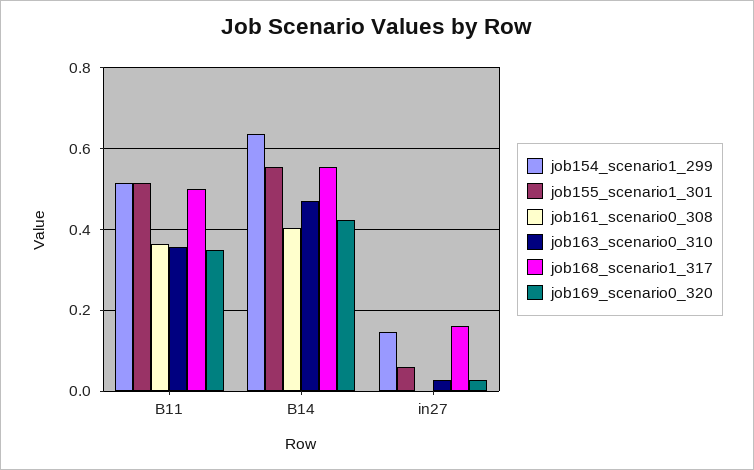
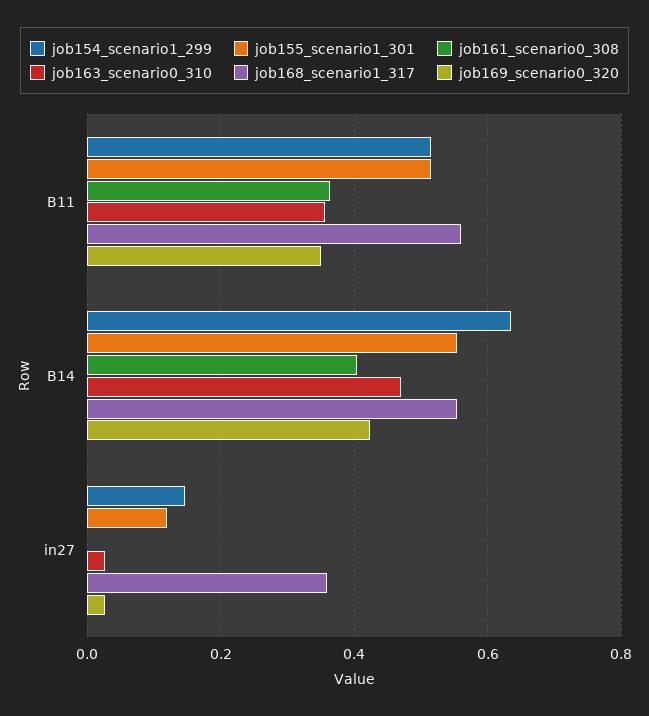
  {
    "job154_scenario1_299": {
      "B11": 0.52,
      "B14": 0.64,
      "in27": 0.14
    },
    "job155_scenario1_301": {
      "B11": 0.52,
      "B14": 0.56,
-     "in27": 0.06
+     "in27": 0.12
    },
    "job161_scenario0_308": {
      "B11": 0.36,
      "B14": 0.4,
      "in27": 0
    },
    "job163_scenario0_310": {
      "B11": 0.36,
      "B14": 0.46,
      "in27": 0.02
    },
    "job168_scenario1_317": {
-     "B11": 0.5,
+     "B11": 0.56,
      "B14": 0.56,
-     "in27": 0.16
+     "in27": 0.36
    },
    "job169_scenario0_320": {
      "B11": 0.34,
      "B14": 0.42,
      "in27": 0.02
    }
  }

